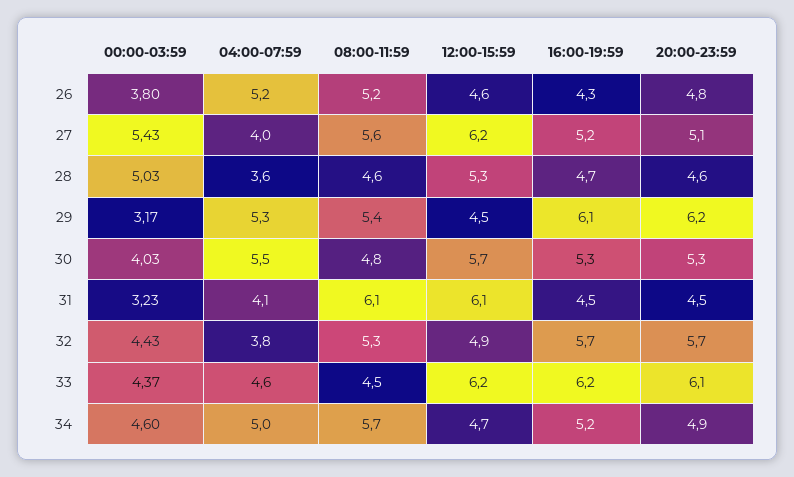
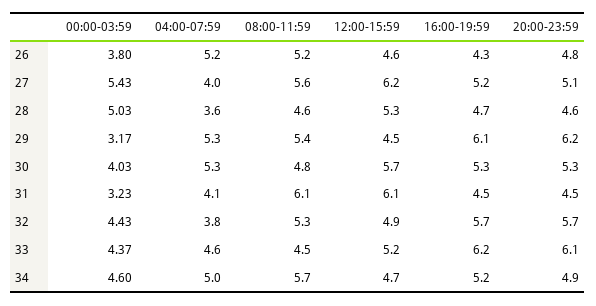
  {
    "00:00-03:59": {
      "26": 3.8,
      "27": 5.43,
      "28": 5.03,
      "29": 3.17,
      "30": 4.03,
      "31": 3.23,
      "32": 4.43,
      "33": 4.37,
      "34": 4.6
    },
    "04:00-07:59": {
      "26": 5.2,
      "27": 4,
      "28": 3.6,
      "29": 5.3,
-     "30": 5.5,
+     "30": 5.3,
      "31": 4.1,
      "32": 3.8,
      "33": 4.6,
      "34": 5
    },
    "08:00-11:59": {
      "26": 5.2,
      "27": 5.6,
      "28": 4.6,
      "29": 5.4,
      "30": 4.8,
      "31": 6.1,
      "32": 5.3,
      "33": 4.5,
      "34": 5.7
    },
    "12:00-15:59": {
      "26": 4.6,
      "27": 6.2,
      "28": 5.3,
      "29": 4.5,
      "30": 5.7,
      "31": 6.1,
      "32": 4.9,
-     "33": 6.2,
+     "33": 5.2,
      "34": 4.7
    },
    "16:00-19:59": {
      "26": 4.3,
      "27": 5.2,
      "28": 4.7,
      "29": 6.1,
      "30": 5.3,
      "31": 4.5,
      "32": 5.7,
      "33": 6.2,
      "34": 5.2
    },
    "20:00-23:59": {
      "26": 4.8,
      "27": 5.1,
      "28": 4.6,
      "29": 6.2,
      "30": 5.3,
      "31": 4.5,
      "32": 5.7,
      "33": 6.1,
      "34": 4.9
    }
  }

